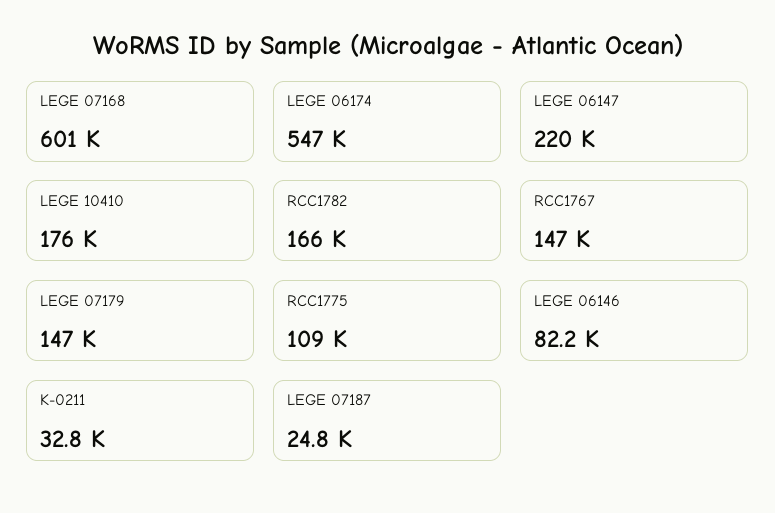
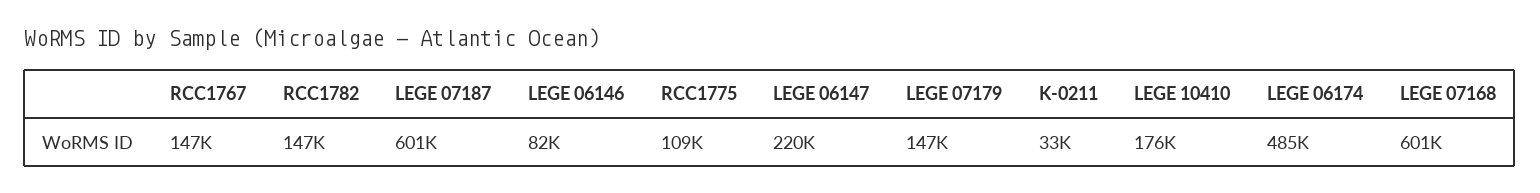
  {
    "LEGE 07168": 601000,
-   "LEGE 06174": 547000,
+   "LEGE 06174": 485000,
    "LEGE 06147": 220000,
    "LEGE 10410": 176000,
-   "RCC1782": 166000,
+   "RCC1782": 147000,
    "RCC1767": 147000,
    "LEGE 07179": 147000,
    "RCC1775": 109000,
    "LEGE 06146": 82200,
    "K-0211": 32800,
-   "LEGE 07187": 24800
+   "LEGE 07187": 601000
  }

